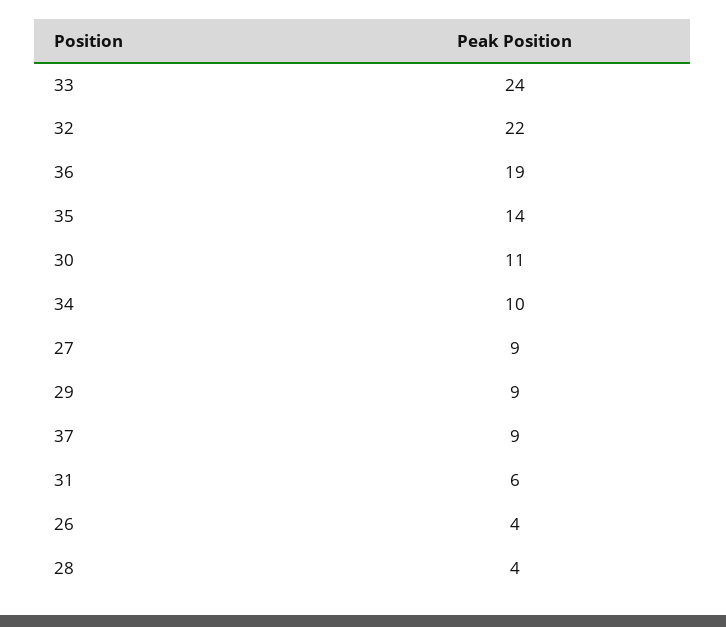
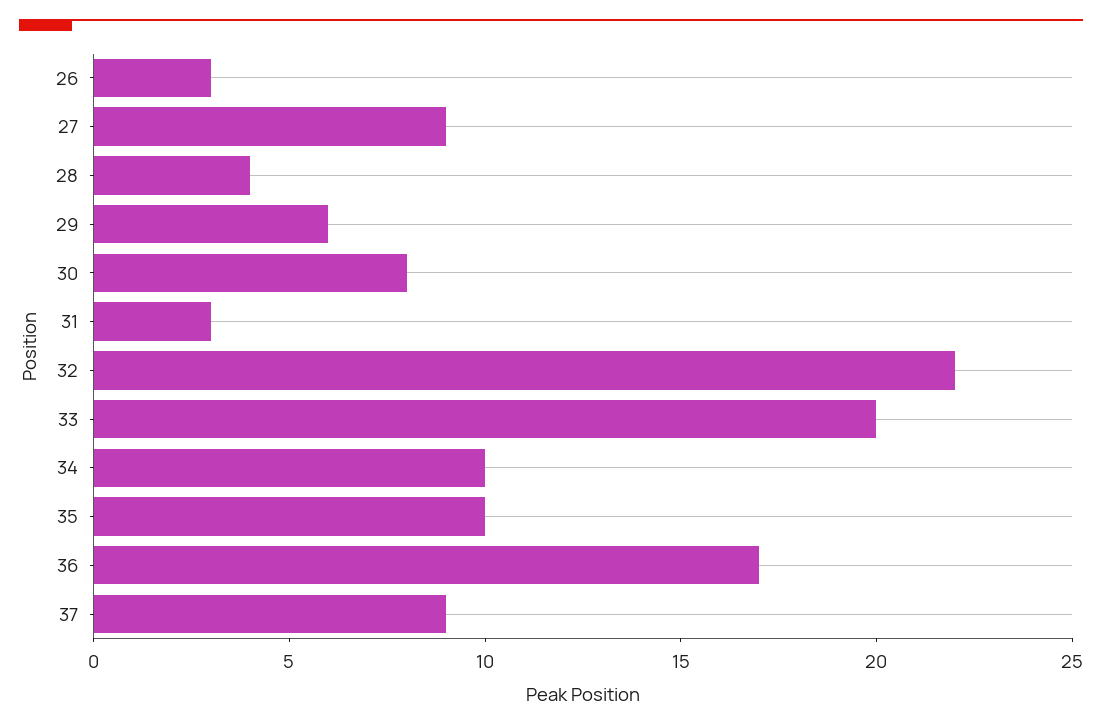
  {
-   "33": 24,
+   "33": 20,
    "32": 22,
-   "36": 19,
+   "36": 17,
-   "35": 14,
+   "35": 10,
-   "30": 11,
+   "30": 8,
    "34": 10,
    "27": 9,
-   "29": 9,
+   "29": 6,
    "37": 9,
-   "31": 6,
+   "31": 3,
-   "26": 4,
+   "26": 3,
    "28": 4
  }

